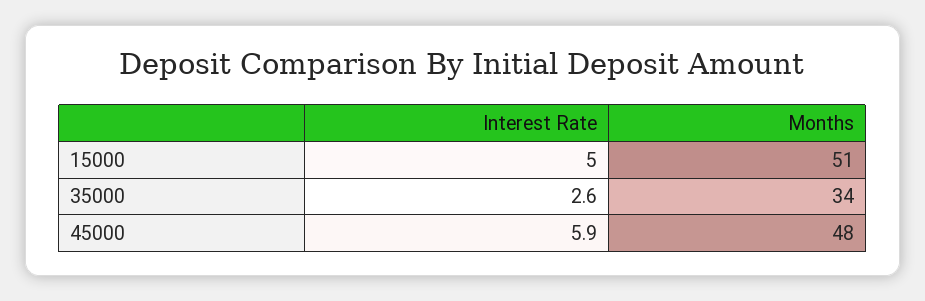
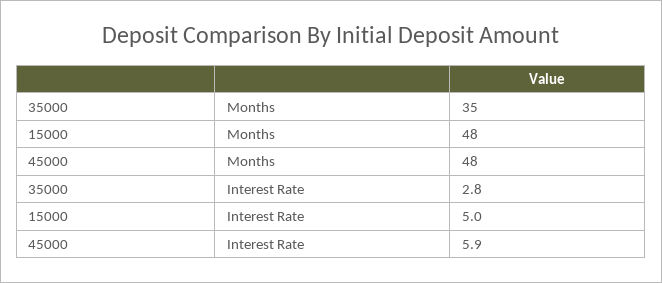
  {
    "Interest Rate": {
      "15000": 5,
-     "35000": 2.6,
+     "35000": 2.8,
      "45000": 5.9
    },
    "Months": {
-     "15000": 51,
+     "15000": 48,
-     "35000": 34,
+     "35000": 35,
      "45000": 48
    }
  }

